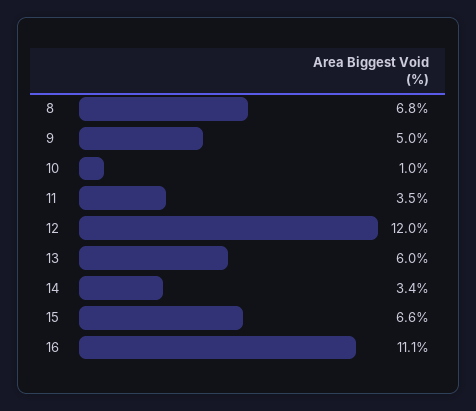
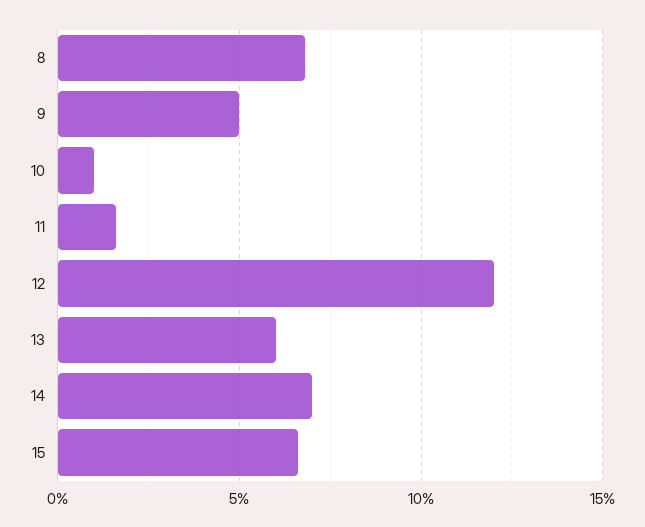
  {
    "8": 6.8,
    "9": 5,
    "10": 1,
-   "11": 3.5,
+   "11": 1.5,
    "12": 12,
    "13": 6,
-   "14": 3.4,
+   "14": 7,
-   "15": 6.6,
+   "15": 6.6
-   "16": 11.1
  }

